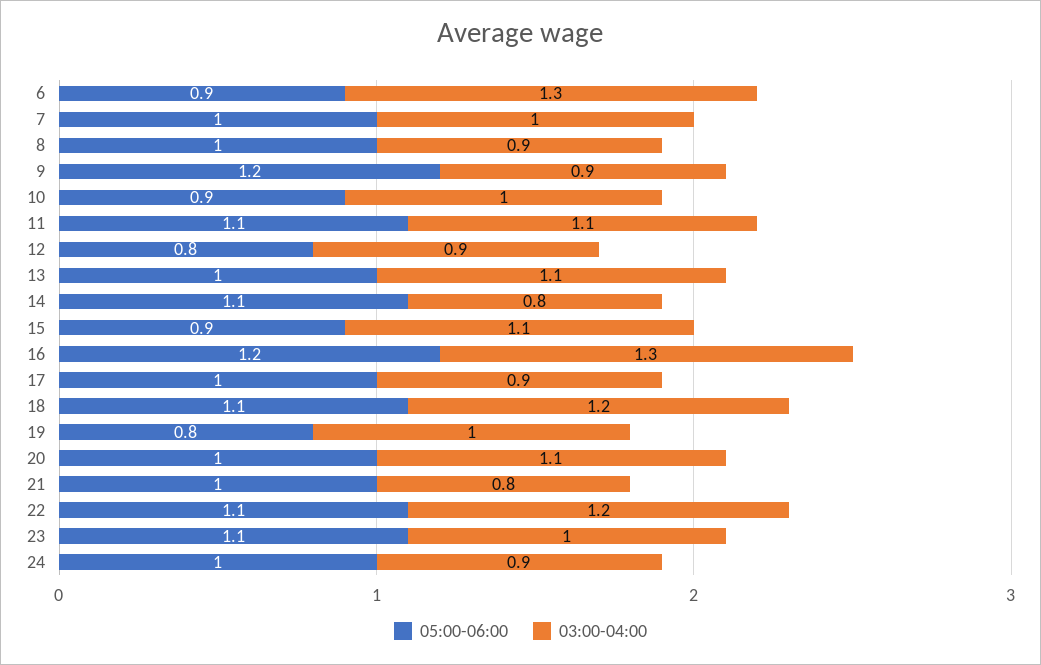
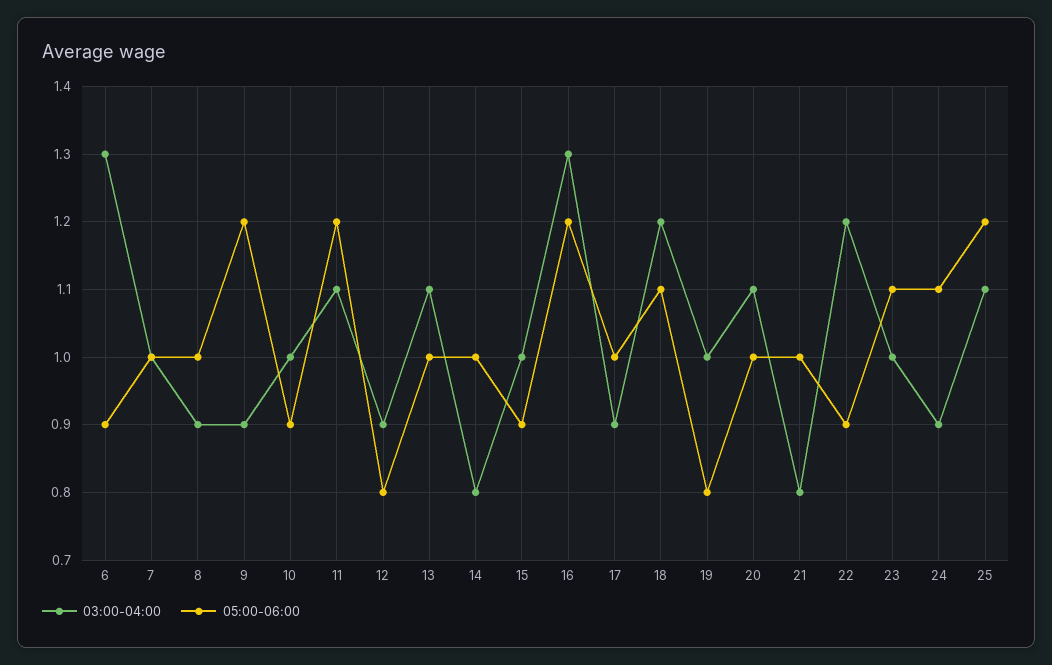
  {
    "05:00-06:00": {
      "6": 0.9,
      "7": 1,
      "8": 1,
      "9": 1.2,
      "10": 0.9,
-     "11": 1.1,
+     "11": 1.2,
      "12": 0.8,
      "13": 1,
-     "14": 1.1,
+     "14": 1,
      "15": 0.9,
      "16": 1.2,
      "17": 1,
      "18": 1.1,
      "19": 0.8,
      "20": 1,
      "21": 1,
-     "22": 1.1,
+     "22": 0.9,
      "23": 1.1,
-     "24": 1
+     "24": 1.1,
+     "25": 1.2
    },
    "03:00-04:00": {
      "6": 1.3,
      "7": 1,
      "8": 0.9,
      "9": 0.9,
      "10": 1,
      "11": 1.1,
      "12": 0.9,
      "13": 1.1,
      "14": 0.8,
-     "15": 1.1,
+     "15": 1,
      "16": 1.3,
      "17": 0.9,
      "18": 1.2,
      "19": 1,
      "20": 1.1,
      "21": 0.8,
      "22": 1.2,
      "23": 1,
-     "24": 0.9
+     "24": 0.9,
+     "25": 1.1
    }
  }

